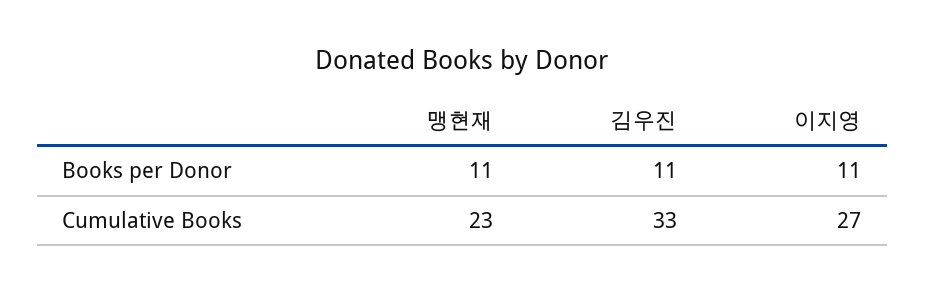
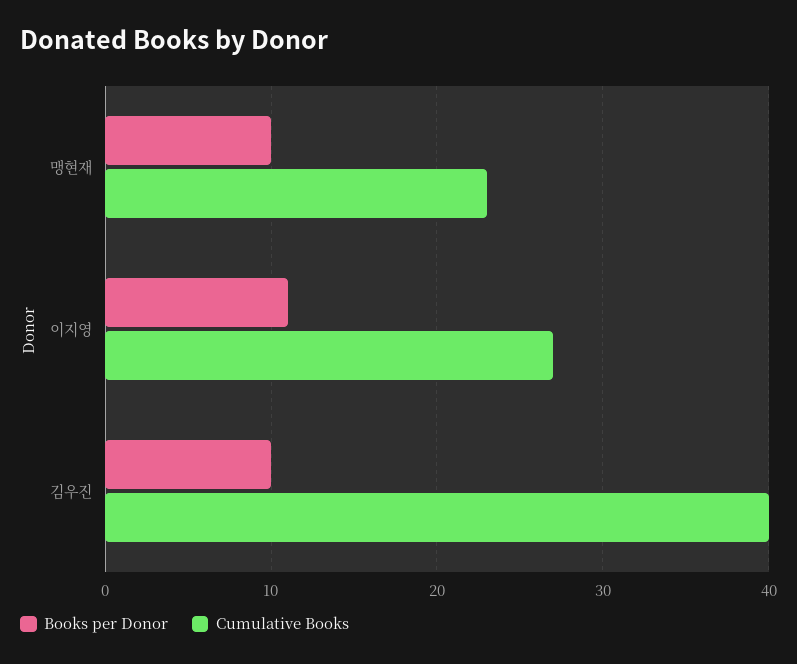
  {
    "Books per Donor": {
-     "맹현재": 11,
+     "맹현재": 10,
-     "김우진": 11,
+     "김우진": 10,
      "이지영": 11
    },
    "Cumulative Books": {
      "맹현재": 23,
-     "김우진": 33,
+     "김우진": 40,
      "이지영": 27
    }
  }

